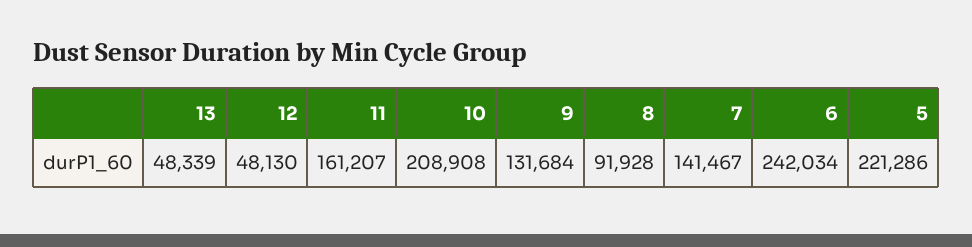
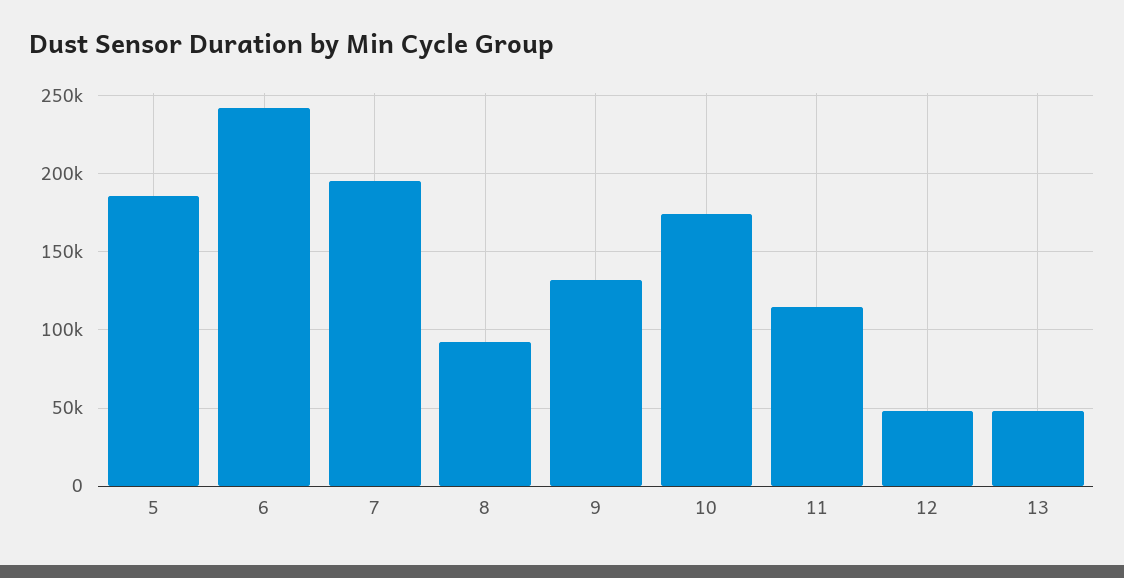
  {
    "13": 48339,
    "12": 48130,
-   "11": 161207,
+   "11": 115000,
-   "10": 208908,
+   "10": 175000,
    "9": 131684,
    "8": 91928,
-   "7": 141467,
+   "7": 195000,
    "6": 242034,
-   "5": 221286
+   "5": 185000
  }

